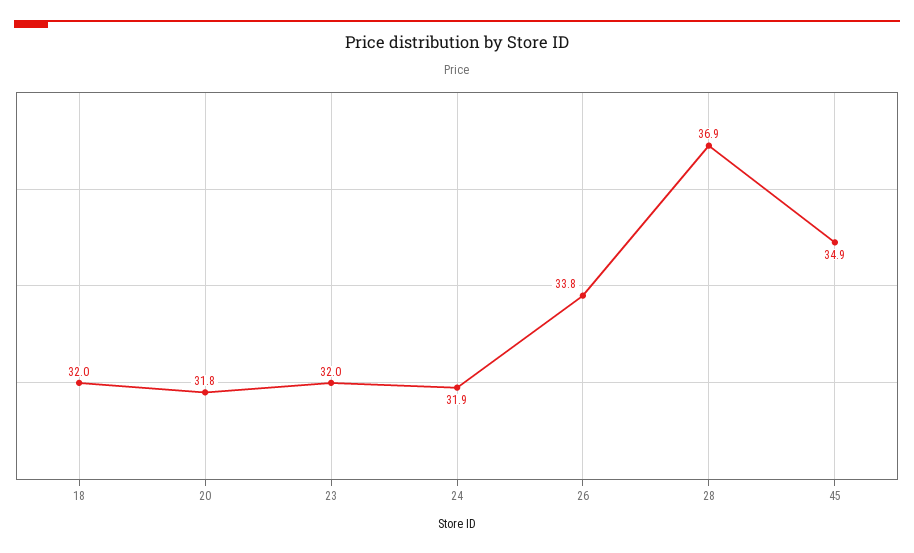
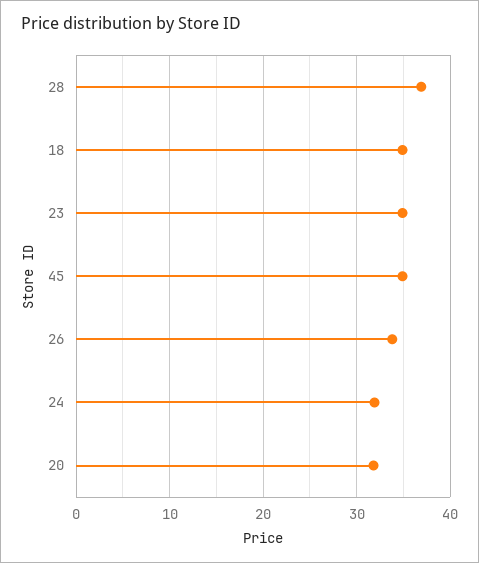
  {
-   "18": 32,
+   "18": 35,
    "20": 31.8,
-   "23": 32,
+   "23": 35,
    "24": 31.9,
    "26": 33.8,
    "28": 36.9,
    "45": 34.9
  }

